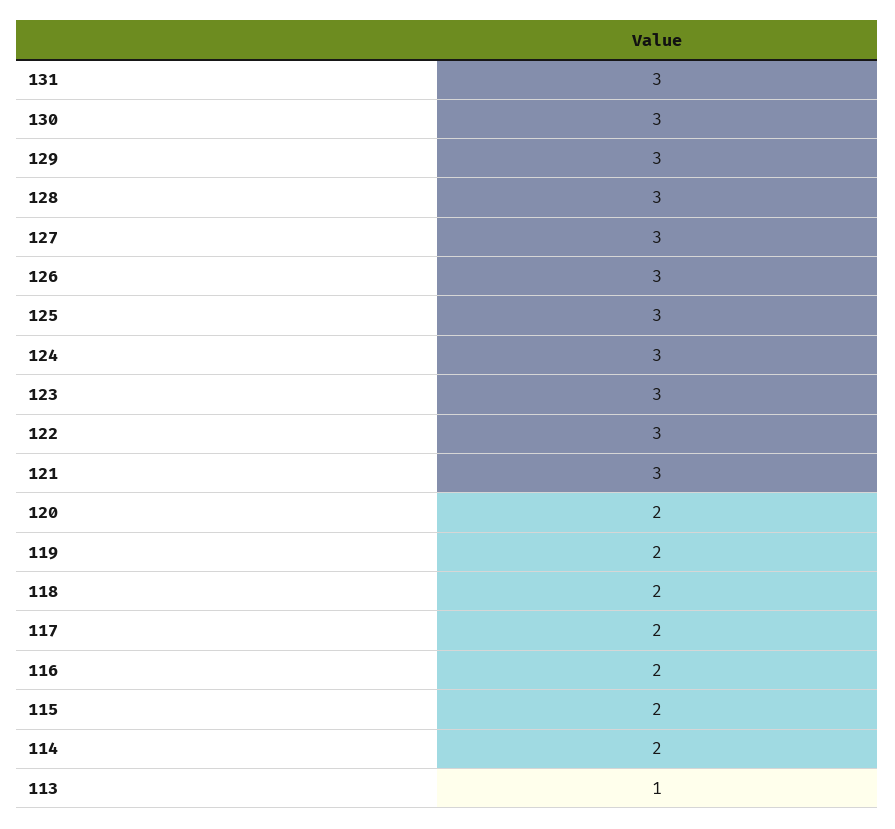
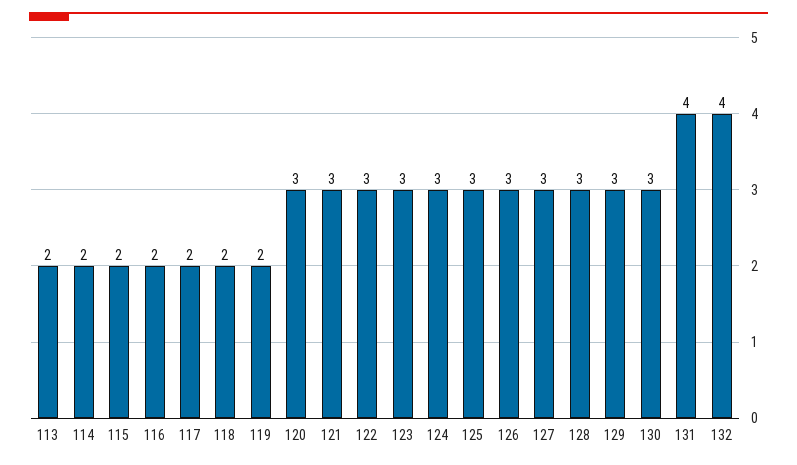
  {
-   "131": 3,
+   "131": 4,
    "130": 3,
    "129": 3,
    "128": 3,
    "127": 3,
    "126": 3,
    "125": 3,
    "124": 3,
    "123": 3,
    "122": 3,
    "121": 3,
-   "120": 2,
+   "120": 3,
    "119": 2,
    "118": 2,
    "117": 2,
    "116": 2,
    "115": 2,
    "114": 2,
-   "113": 1
+   "113": 2,
+   "132": 4
  }

